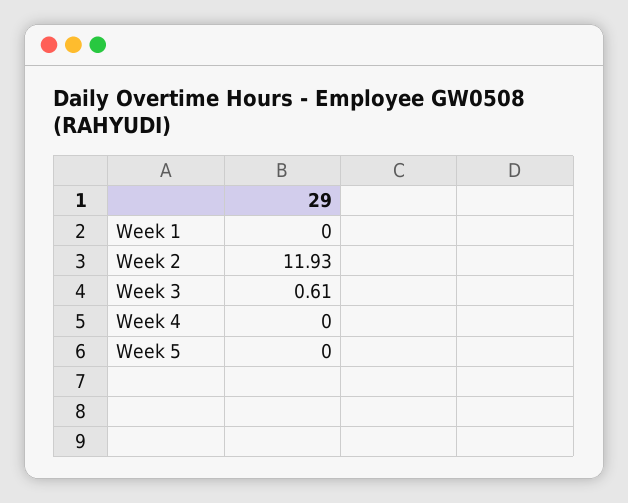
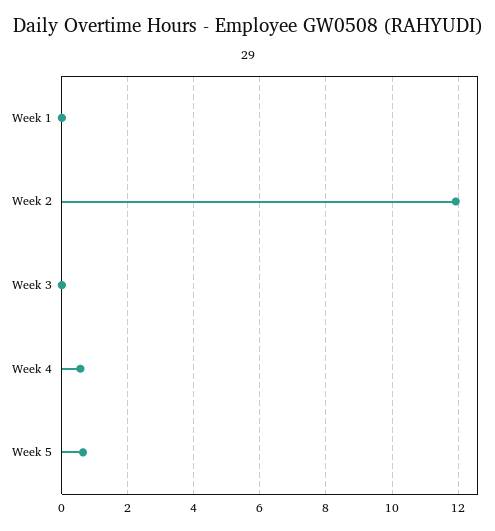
  {
    "Week 1": 0,
    "Week 2": 11.93,
-   "Week 3": 0.61,
+   "Week 3": 0,
-   "Week 4": 0,
+   "Week 4": 0.6,
-   "Week 5": 0
+   "Week 5": 0.6
  }

